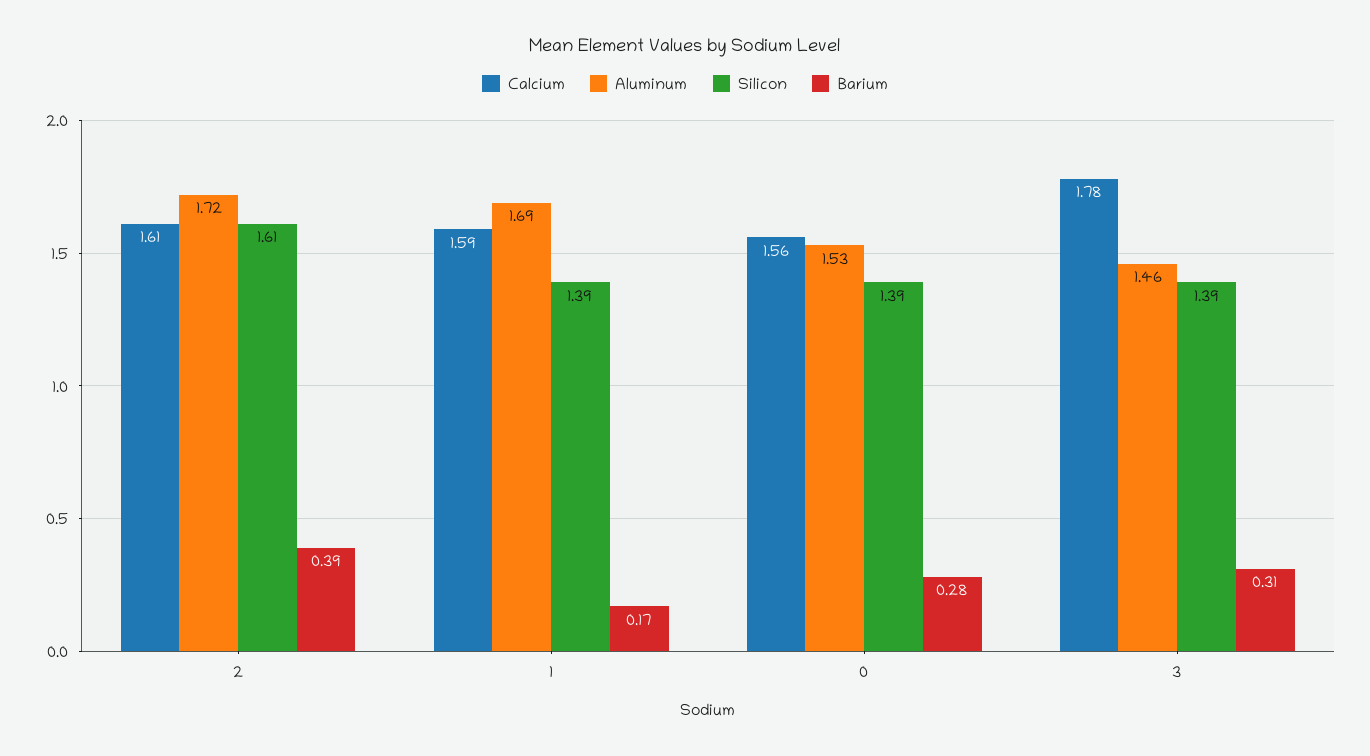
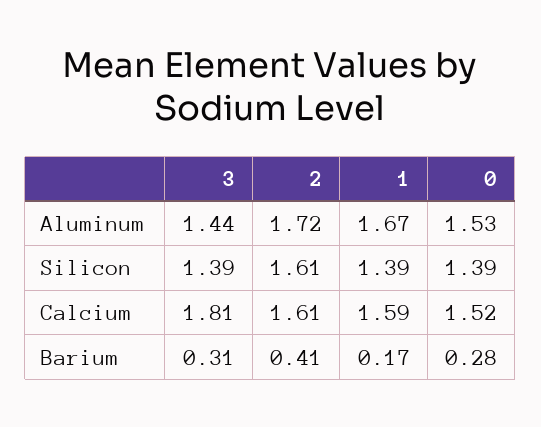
  {
    "Calcium": {
      "2": 1.61,
      "1": 1.59,
-     "0": 1.56,
+     "0": 1.52,
-     "3": 1.78
+     "3": 1.81
    },
    "Aluminum": {
      "2": 1.72,
-     "1": 1.69,
+     "1": 1.67,
      "0": 1.53,
-     "3": 1.46
+     "3": 1.44
    },
    "Silicon": {
      "2": 1.61,
      "1": 1.39,
      "0": 1.39,
      "3": 1.39
    },
    "Barium": {
-     "2": 0.39,
+     "2": 0.41,
      "1": 0.17,
      "0": 0.28,
      "3": 0.31
    }
  }

